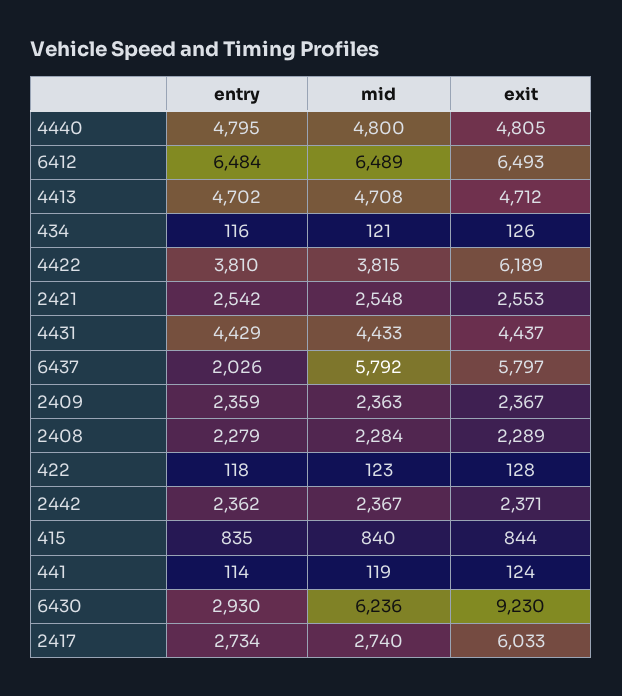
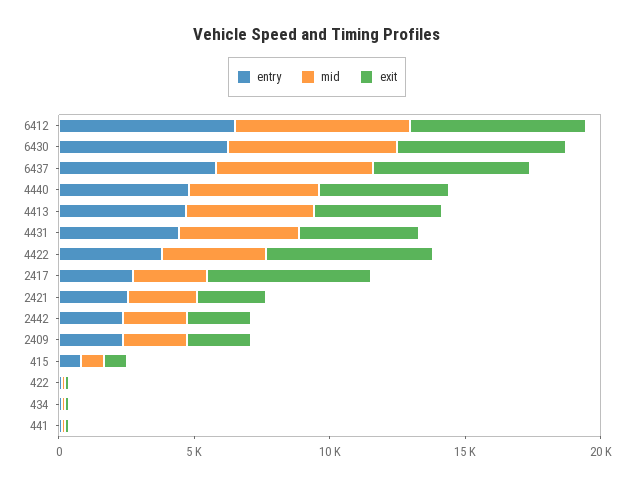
  {
    "entry": {
      "4440": 4795,
      "6412": 6484,
      "4413": 4702,
      "434": 116,
      "4422": 3810,
      "2421": 2542,
      "4431": 4429,
-     "6437": 2026,
+     "6437": 6000,
      "2409": 2359,
-     "2408": 2279,
      "422": 118,
      "2442": 2362,
      "415": 835,
      "441": 114,
-     "6430": 2930,
+     "6430": 6000,
      "2417": 2734
    },
    "mid": {
      "4440": 4800,
      "6412": 6489,
      "4413": 4708,
      "434": 121,
      "4422": 3815,
      "2421": 2548,
      "4431": 4433,
      "6437": 5792,
      "2409": 2363,
-     "2408": 2284,
      "422": 123,
      "2442": 2367,
      "415": 840,
      "441": 119,
      "6430": 6236,
      "2417": 2740
    },
    "exit": {
      "4440": 4805,
      "6412": 6493,
      "4413": 4712,
      "434": 126,
      "4422": 6189,
      "2421": 2553,
      "4431": 4437,
      "6437": 5797,
      "2409": 2367,
-     "2408": 2289,
      "422": 128,
      "2442": 2371,
      "415": 844,
      "441": 124,
-     "6430": 9230,
+     "6430": 6000,
      "2417": 6033
    }
  }

